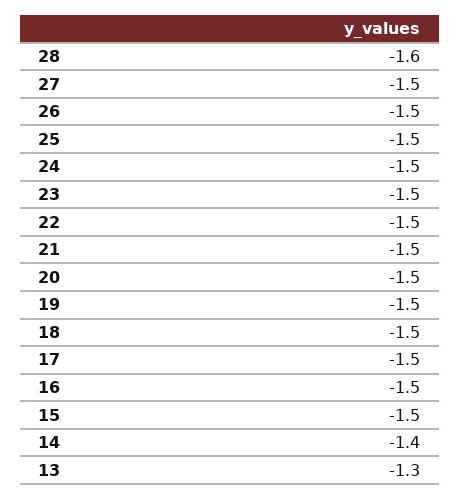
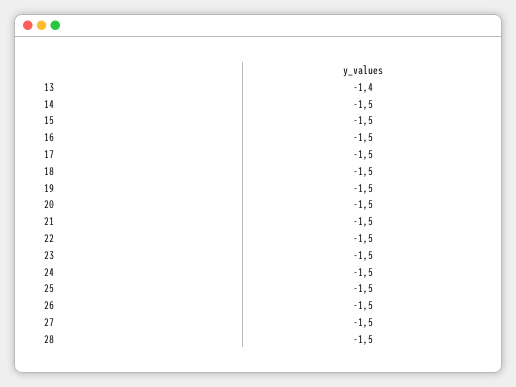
  {
-   "28": -1.6,
+   "28": -1.5,
    "27": -1.5,
    "26": -1.5,
    "25": -1.5,
    "24": -1.5,
    "23": -1.5,
    "22": -1.5,
    "21": -1.5,
    "20": -1.5,
    "19": -1.5,
    "18": -1.5,
    "17": -1.5,
    "16": -1.5,
    "15": -1.5,
-   "14": -1.4,
+   "14": -1.5,
-   "13": -1.3
+   "13": -1.4
  }

